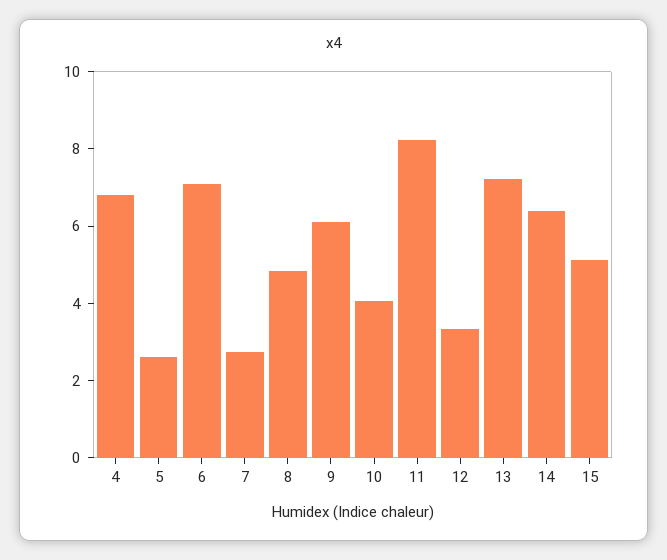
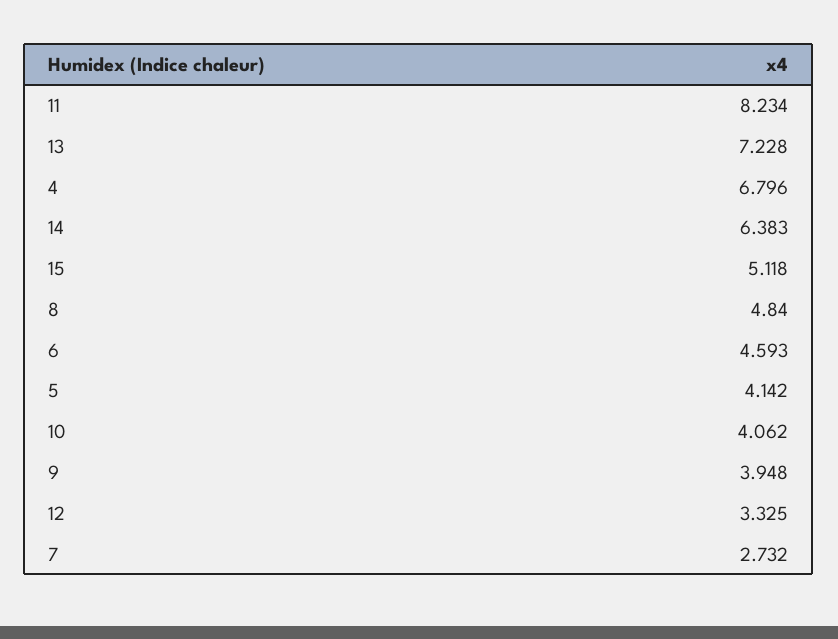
  {
    "4": 6.796,
-   "5": 2.5,
+   "5": 4.142,
-   "6": 7,
+   "6": 4.593,
    "7": 2.732,
    "8": 4.84,
-   "9": 6,
+   "9": 3.948,
    "10": 4.062,
    "11": 8.234,
    "12": 3.325,
    "13": 7.228,
    "14": 6.383,
    "15": 5.118
  }

